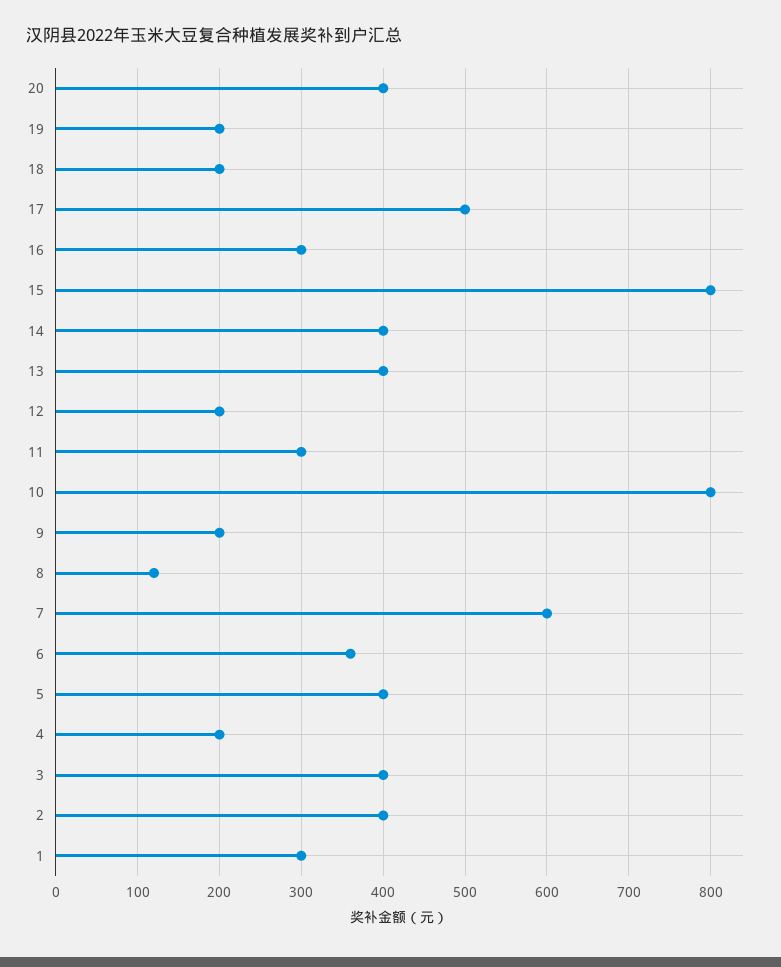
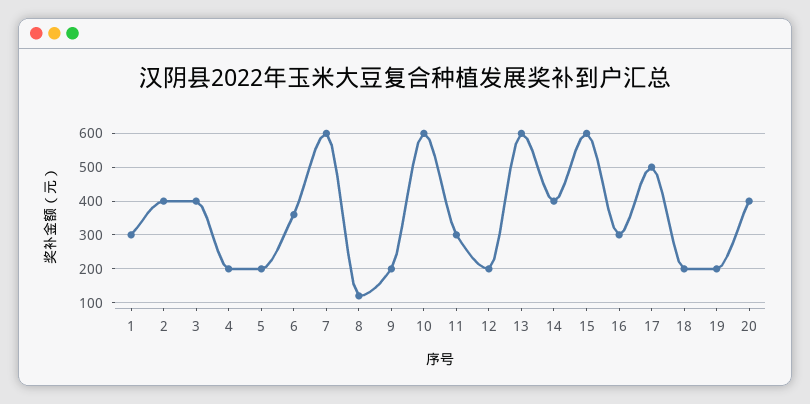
  {
    "20": 400,
    "19": 200,
    "18": 200,
    "17": 500,
    "16": 300,
-   "15": 800,
+   "15": 600,
    "14": 400,
-   "13": 400,
+   "13": 600,
    "12": 200,
    "11": 300,
-   "10": 800,
+   "10": 600,
    "9": 200,
    "8": 120,
    "7": 600,
    "6": 360,
-   "5": 400,
+   "5": 200,
    "4": 200,
    "3": 400,
    "2": 400,
    "1": 300
  }

